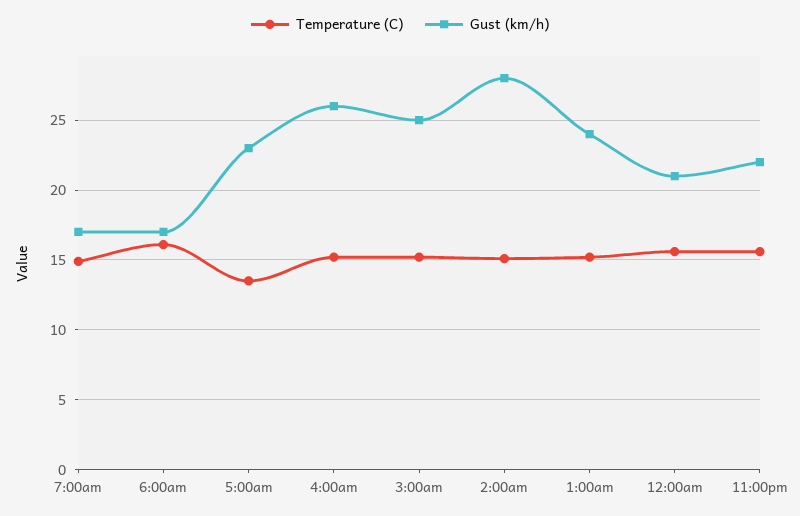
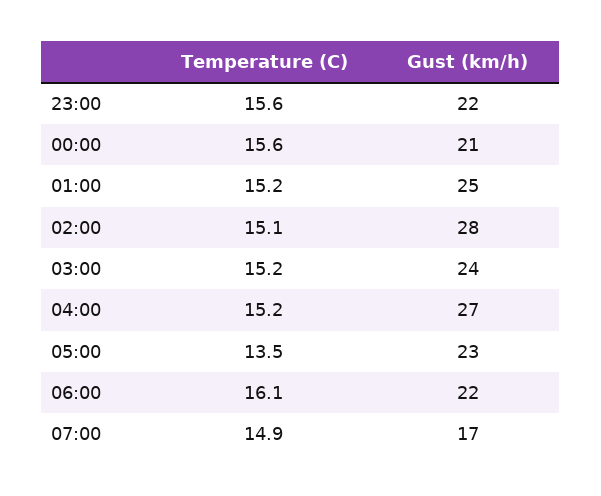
  {
    "Temperature (C)": {
      "7:00am": 14.9,
      "6:00am": 16.1,
      "5:00am": 13.5,
      "4:00am": 15.2,
      "3:00am": 15.2,
      "2:00am": 15.1,
      "1:00am": 15.2,
      "12:00am": 15.6,
      "11:00pm": 15.6
    },
    "Gust (km/h)": {
      "7:00am": 17,
-     "6:00am": 17,
+     "6:00am": 22,
      "5:00am": 23,
-     "4:00am": 26,
+     "4:00am": 27,
-     "3:00am": 25,
+     "3:00am": 24,
      "2:00am": 28,
-     "1:00am": 24,
+     "1:00am": 25,
      "12:00am": 21,
      "11:00pm": 22
    }
  }

